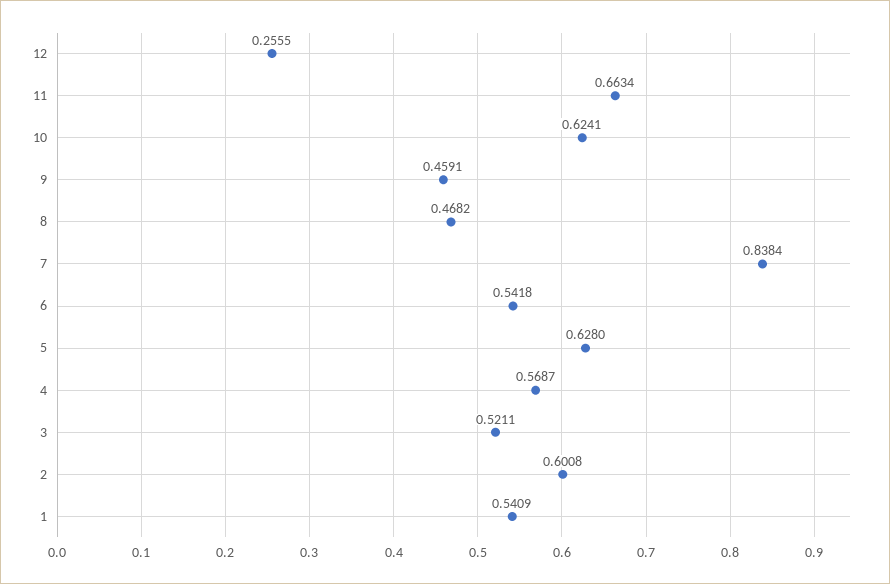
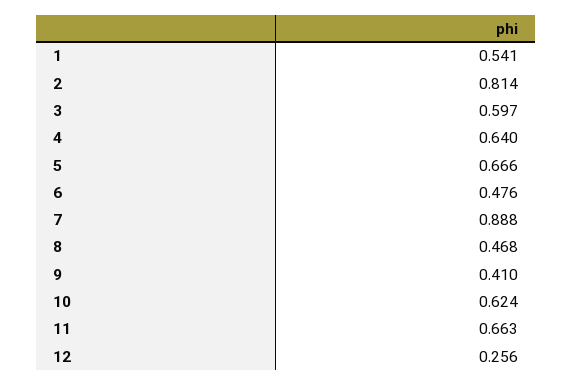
  {
    "12": 0.2555,
    "11": 0.6634,
    "10": 0.6241,
-   "9": 0.4591,
+   "9": 0.41,
    "8": 0.4682,
-   "7": 0.8384,
+   "7": 0.888,
-   "6": 0.5418,
+   "6": 0.476,
-   "5": 0.628,
+   "5": 0.666,
-   "4": 0.5687,
+   "4": 0.64,
-   "3": 0.5211,
+   "3": 0.597,
-   "2": 0.6008,
+   "2": 0.814,
    "1": 0.5409
  }

